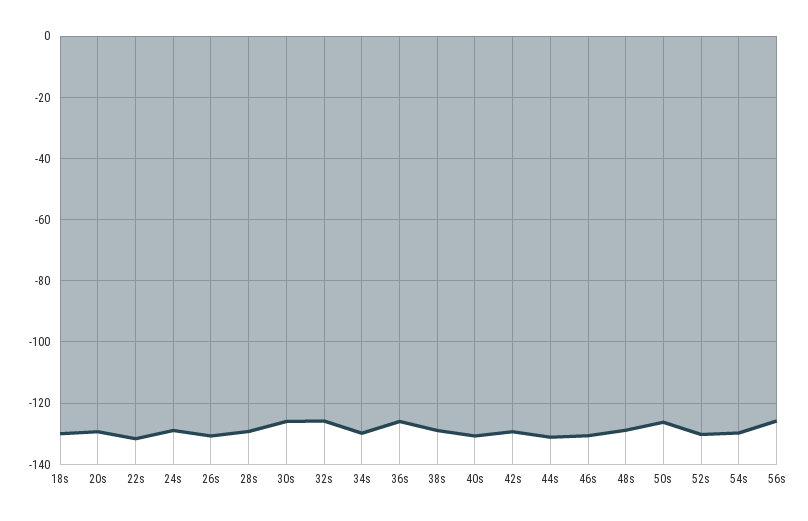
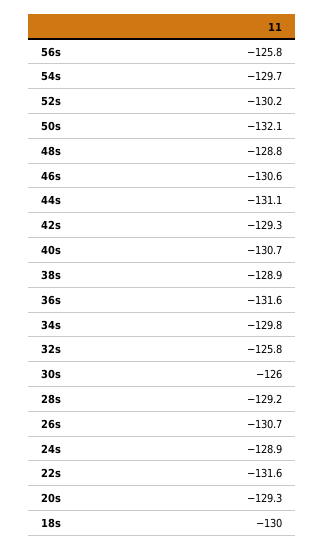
  {
    "18s": -130,
    "20s": -129.3,
    "22s": -131.6,
    "24s": -128.9,
    "26s": -130.7,
    "28s": -129.2,
    "30s": -126,
    "32s": -125.8,
    "34s": -129.8,
-   "36s": -126,
+   "36s": -131.6,
    "38s": -128.9,
    "40s": -130.7,
    "42s": -129.3,
    "44s": -131.1,
    "46s": -130.6,
    "48s": -128.8,
-   "50s": -126,
+   "50s": -132.1,
    "52s": -130.2,
    "54s": -129.7,
    "56s": -125.8
  }

